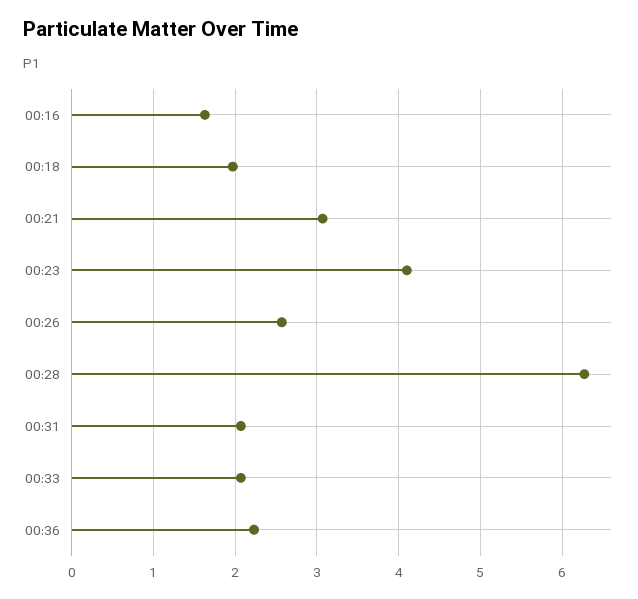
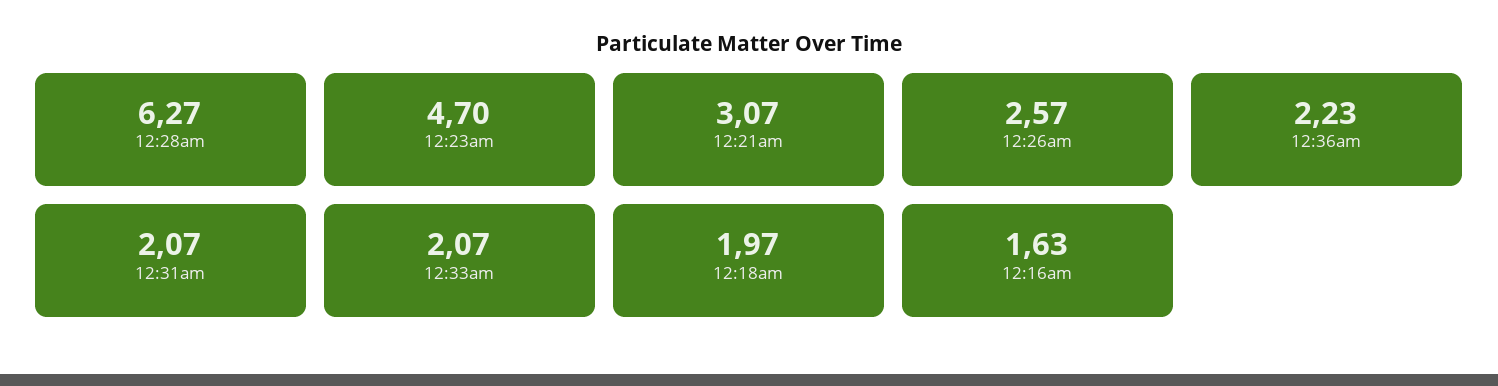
  {
    "00:16": 1.63,
    "00:18": 1.97,
    "00:21": 3.07,
-   "00:23": 4.1,
+   "00:23": 4.7,
    "00:26": 2.57,
    "00:28": 6.27,
    "00:31": 2.07,
    "00:33": 2.07,
    "00:36": 2.23
  }

